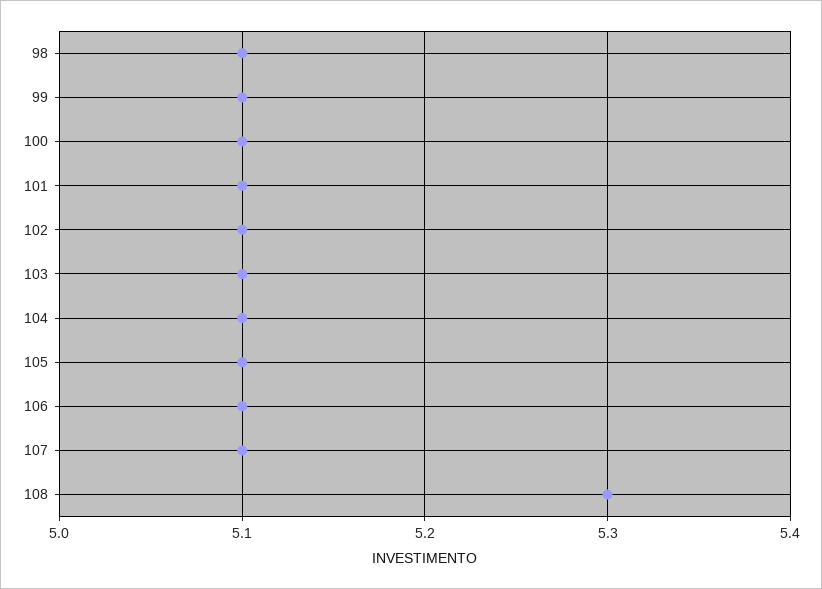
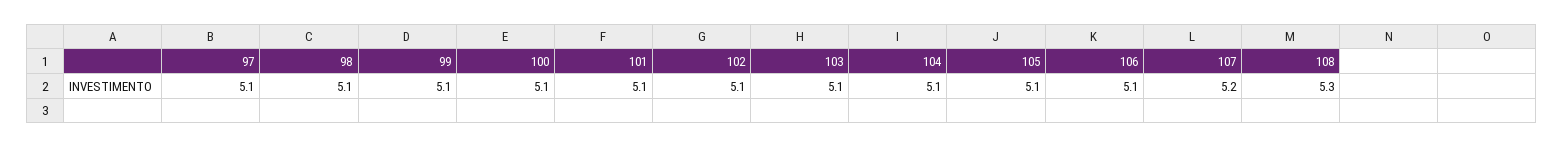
  {
    "98": 5.1,
    "99": 5.1,
    "100": 5.1,
    "101": 5.1,
    "102": 5.1,
    "103": 5.1,
    "104": 5.1,
    "105": 5.1,
    "106": 5.1,
-   "107": 5.1,
+   "107": 5.2,
-   "108": 5.3
+   "108": 5.3,
+   "97": 5.1
  }

